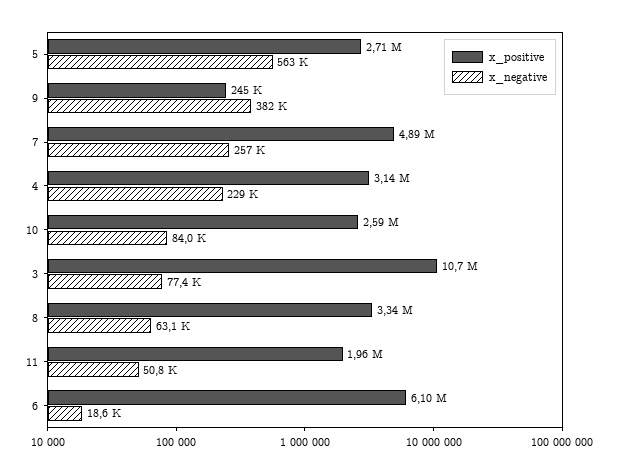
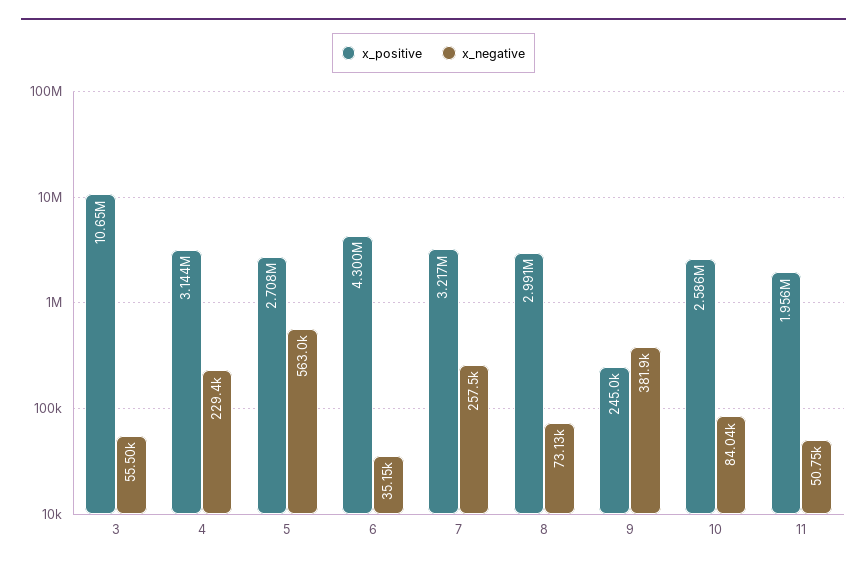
  {
    "x_positive": {
      "5": 2708000,
      "9": 245000,
-     "7": 4890000,
+     "7": 3217000,
      "4": 3144000,
      "10": 2586000,
      "3": 10650000,
-     "8": 3340000,
+     "8": 2991000,
      "11": 1956000,
-     "6": 6100000
+     "6": 4300000
    },
    "x_negative": {
      "5": 563000,
      "9": 381900,
      "7": 257500,
      "4": 229400,
      "10": 84040,
-     "3": 77400,
+     "3": 55500,
-     "8": 63100,
+     "8": 73130,
      "11": 50750,
-     "6": 18600
+     "6": 35150
    }
  }

